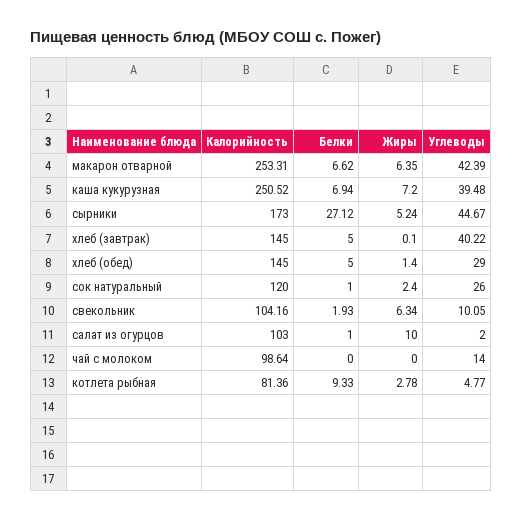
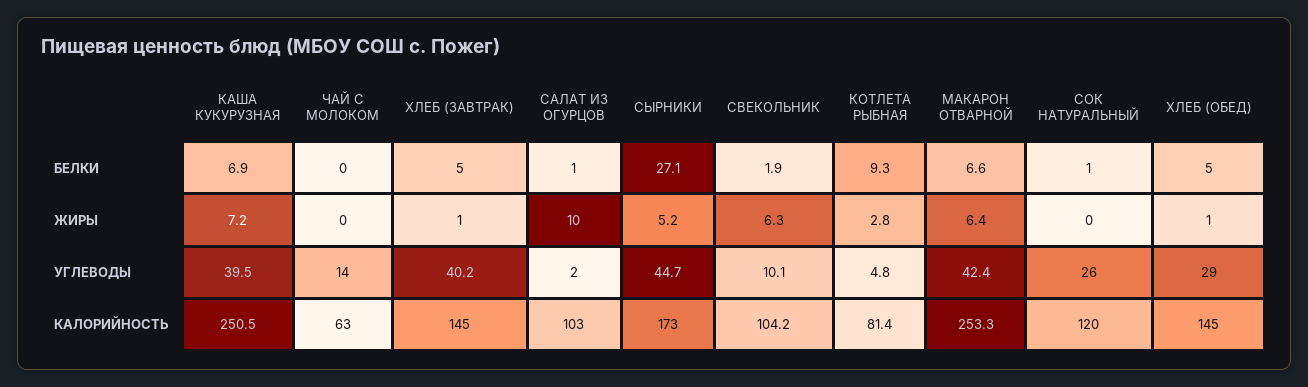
  {
    "Калорийность": {
      "макарон отварной": 253.31,
      "каша кукурузная": 250.52,
      "сырники": 173,
      "хлеб (завтрак)": 145,
      "хлеб (обед)": 145,
      "сок натуральный": 120,
      "свекольник": 104.16,
      "салат из огурцов": 103,
-     "чай с молоком": 98.64,
+     "чай с молоком": 63,
      "котлета рыбная": 81.36
    },
    "Белки": {
      "макарон отварной": 6.62,
      "каша кукурузная": 6.94,
      "сырники": 27.12,
      "хлеб (завтрак)": 5,
      "хлеб (обед)": 5,
      "сок натуральный": 1,
      "свекольник": 1.93,
      "салат из огурцов": 1,
      "чай с молоком": 0,
      "котлета рыбная": 9.33
    },
    "Жиры": {
      "макарон отварной": 6.35,
      "каша кукурузная": 7.2,
      "сырники": 5.24,
-     "хлеб (завтрак)": 0.1,
+     "хлеб (завтрак)": 1,
-     "хлеб (обед)": 1.4,
+     "хлеб (обед)": 1,
-     "сок натуральный": 2.4,
+     "сок натуральный": 0,
      "свекольник": 6.34,
      "салат из огурцов": 10,
      "чай с молоком": 0,
      "котлета рыбная": 2.78
    },
    "Углеводы": {
      "макарон отварной": 42.39,
      "каша кукурузная": 39.48,
      "сырники": 44.67,
      "хлеб (завтрак)": 40.22,
      "хлеб (обед)": 29,
      "сок натуральный": 26,
      "свекольник": 10.05,
      "салат из огурцов": 2,
      "чай с молоком": 14,
      "котлета рыбная": 4.77
    }
  }

